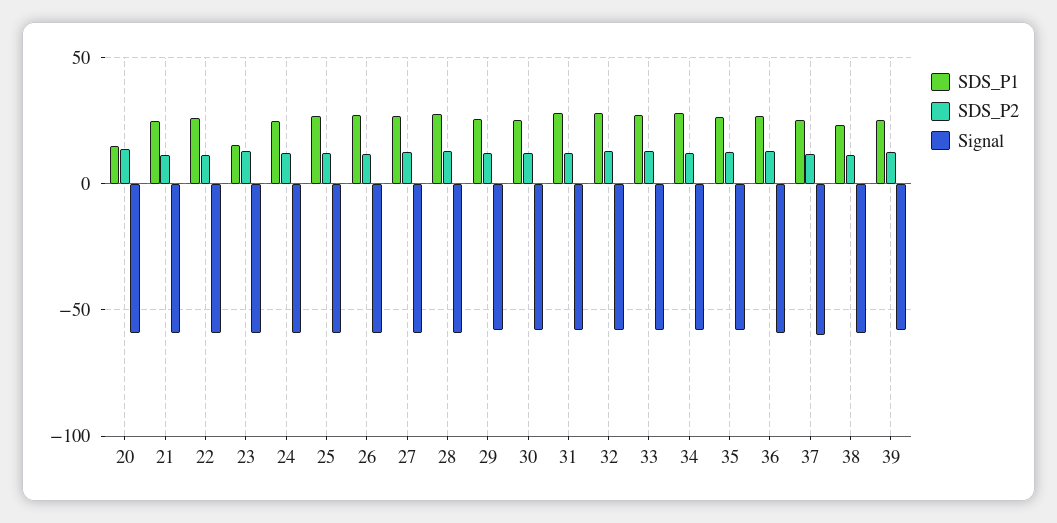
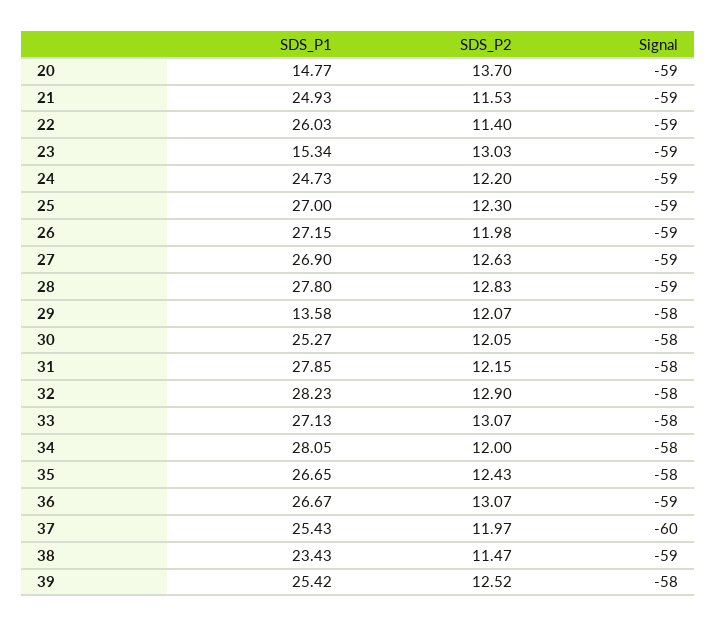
  {
    "SDS_P1": {
      "20": 14.77,
      "21": 24.93,
      "22": 26.03,
      "23": 15.34,
      "24": 24.73,
      "25": 27,
      "26": 27.15,
      "27": 26.9,
      "28": 27.8,
-     "29": 25,
+     "29": 13.58,
      "30": 25.27,
      "31": 27.85,
      "32": 28.23,
      "33": 27.13,
      "34": 28.05,
      "35": 26.65,
      "36": 26.67,
      "37": 25.43,
      "38": 23.43,
      "39": 25.42
    },
    "SDS_P2": {
      "20": 13.7,
      "21": 11.53,
      "22": 11.4,
      "23": 13.03,
      "24": 12.2,
      "25": 12.3,
      "26": 11.98,
      "27": 12.63,
      "28": 12.83,
      "29": 12.07,
      "30": 12.05,
      "31": 12.15,
      "32": 12.9,
      "33": 13.07,
      "34": 12,
      "35": 12.43,
      "36": 13.07,
      "37": 11.97,
      "38": 11.47,
      "39": 12.52
    },
    "Signal": {
      "20": -59,
      "21": -59,
      "22": -59,
      "23": -59,
      "24": -59,
      "25": -59,
      "26": -59,
      "27": -59,
      "28": -59,
      "29": -58,
      "30": -58,
      "31": -58,
      "32": -58,
      "33": -58,
      "34": -58,
      "35": -58,
      "36": -59,
      "37": -60,
      "38": -59,
      "39": -58
    }
  }

